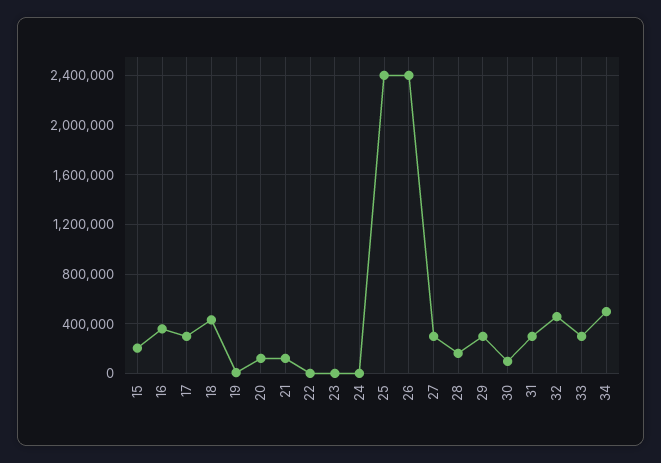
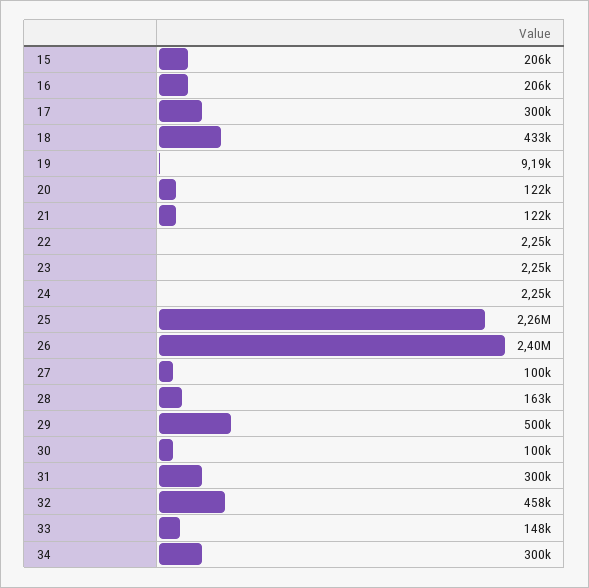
  {
    "15": 206000,
-   "16": 350000,
+   "16": 206000,
    "17": 300000,
    "18": 433000,
    "19": 9190,
    "20": 122000,
    "21": 122000,
    "22": 2250,
    "23": 2250,
    "24": 2250,
-   "25": 2400000,
+   "25": 2260000,
    "26": 2400000,
-   "27": 300000,
+   "27": 100000,
    "28": 163000,
-   "29": 300000,
+   "29": 500000,
    "30": 100000,
    "31": 300000,
    "32": 458000,
-   "33": 300000,
+   "33": 148000,
-   "34": 500000
+   "34": 300000
  }

